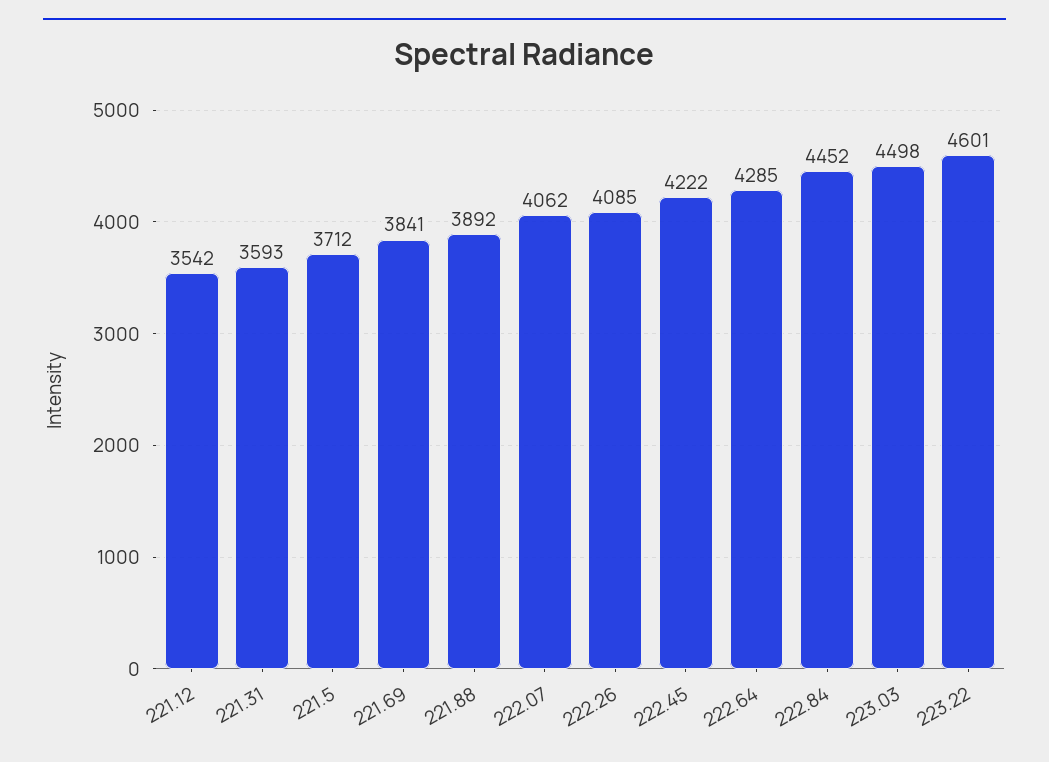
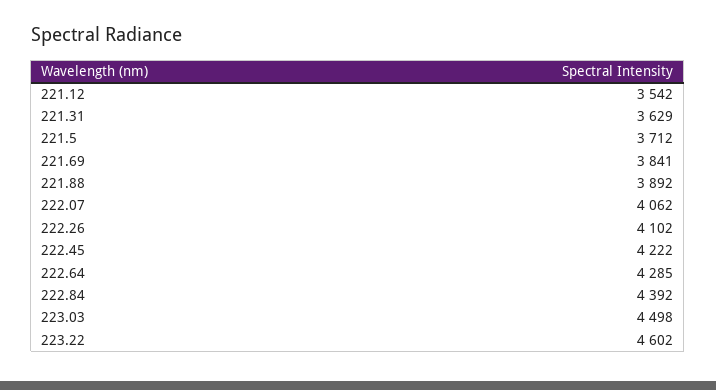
  {
    "221.12": 3542,
-   "221.31": 3593,
+   "221.31": 3629,
    "221.5": 3712,
    "221.69": 3841,
    "221.88": 3892,
    "222.07": 4062,
-   "222.26": 4085,
+   "222.26": 4102,
    "222.45": 4222,
    "222.64": 4285,
-   "222.84": 4452,
+   "222.84": 4392,
    "223.03": 4498,
-   "223.22": 4601
+   "223.22": 4602
  }

